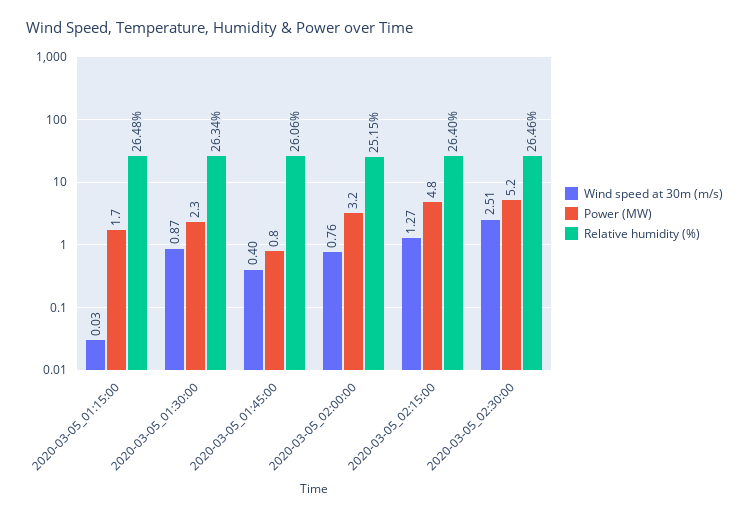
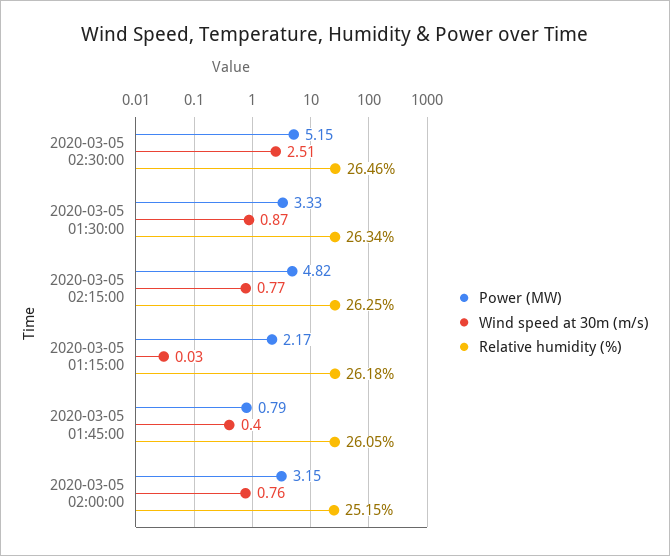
  {
    "Wind speed at 30m (m/s)": {
      "2020-03-05_01:15:00": 0.03,
      "2020-03-05_01:30:00": 0.87,
      "2020-03-05_01:45:00": 0.4,
      "2020-03-05_02:00:00": 0.76,
-     "2020-03-05_02:15:00": 1.27,
+     "2020-03-05_02:15:00": 0.77,
      "2020-03-05_02:30:00": 2.51
    },
    "Power (MW)": {
-     "2020-03-05_01:15:00": 1.7,
+     "2020-03-05_01:15:00": 2.17,
-     "2020-03-05_01:30:00": 2.3,
+     "2020-03-05_01:30:00": 3.33,
      "2020-03-05_01:45:00": 0.79,
      "2020-03-05_02:00:00": 3.15,
      "2020-03-05_02:15:00": 4.82,
      "2020-03-05_02:30:00": 5.15
    },
    "Relative humidity (%)": {
-     "2020-03-05_01:15:00": 26.48,
+     "2020-03-05_01:15:00": 26.18,
      "2020-03-05_01:30:00": 26.34,
-     "2020-03-05_01:45:00": 26.06,
+     "2020-03-05_01:45:00": 26.05,
      "2020-03-05_02:00:00": 25.15,
-     "2020-03-05_02:15:00": 26.4,
+     "2020-03-05_02:15:00": 26.25,
      "2020-03-05_02:30:00": 26.46
    }
  }

